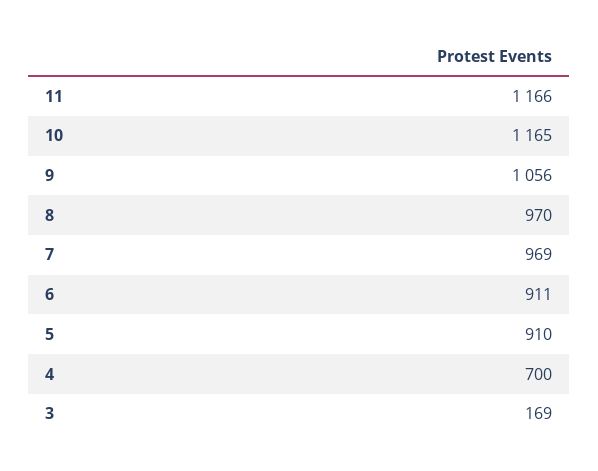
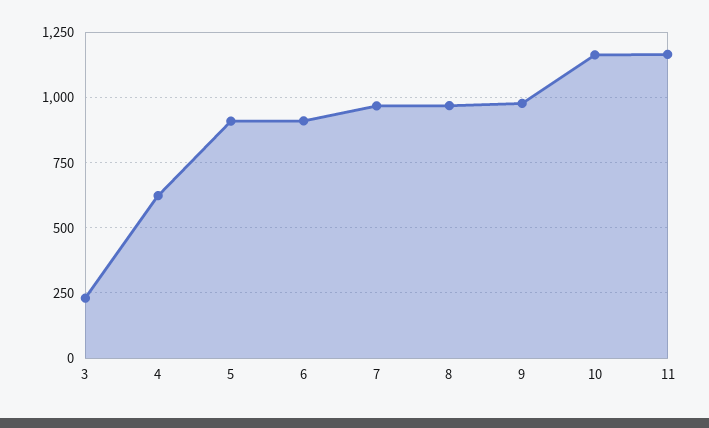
  {
    "11": 1166,
    "10": 1165,
-   "9": 1056,
+   "9": 975,
    "8": 970,
    "7": 969,
    "6": 911,
    "5": 910,
-   "4": 700,
+   "4": 625,
-   "3": 169
+   "3": 225
  }

